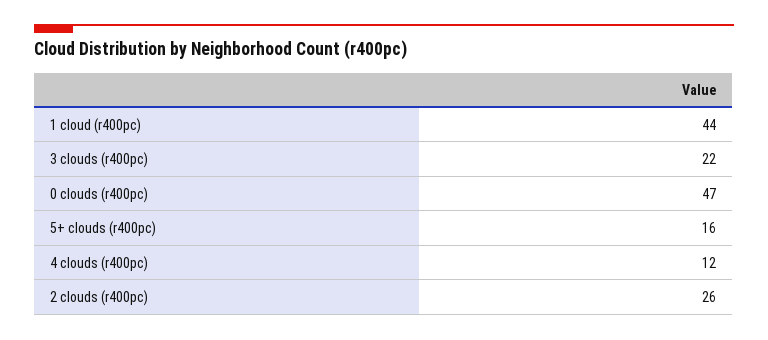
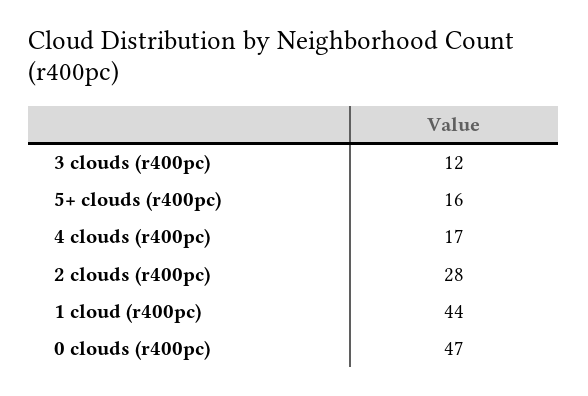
  {
    "1 cloud (r400pc)": 44,
-   "3 clouds (r400pc)": 22,
+   "3 clouds (r400pc)": 12,
    "0 clouds (r400pc)": 47,
    "5+ clouds (r400pc)": 16,
-   "4 clouds (r400pc)": 12,
+   "4 clouds (r400pc)": 17,
-   "2 clouds (r400pc)": 26
+   "2 clouds (r400pc)": 28
  }

